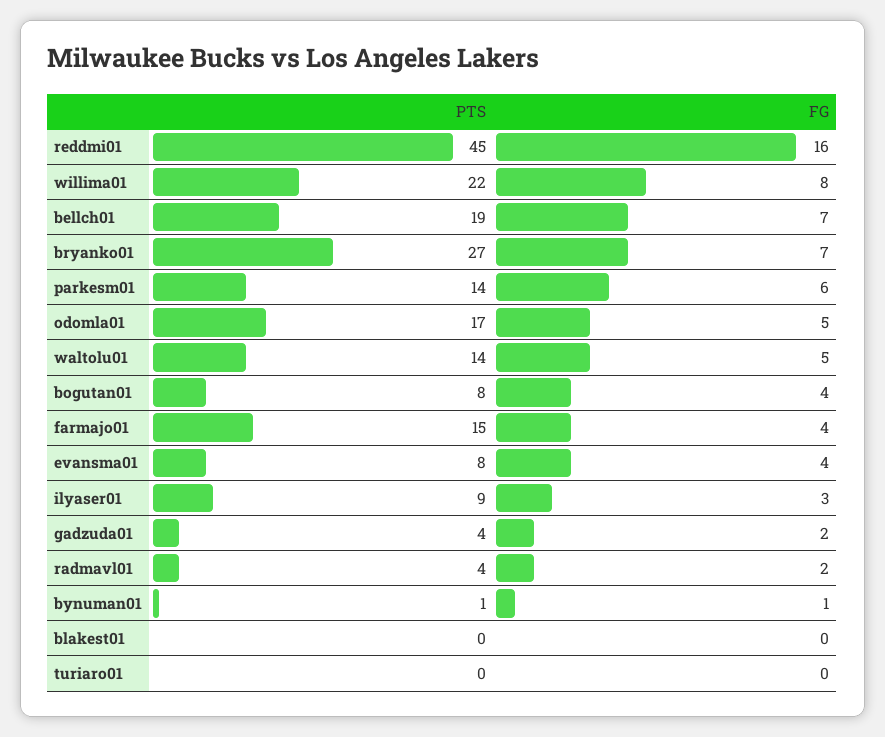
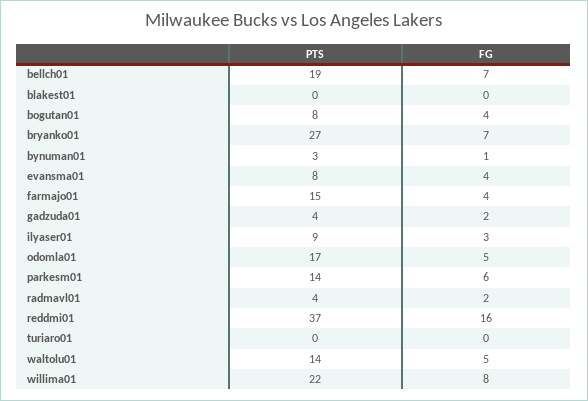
  {
    "PTS": {
-     "reddmi01": 45,
+     "reddmi01": 37,
      "willima01": 22,
      "bellch01": 19,
      "bryanko01": 27,
      "parkesm01": 14,
      "odomla01": 17,
      "waltolu01": 14,
      "bogutan01": 8,
      "farmajo01": 15,
      "evansma01": 8,
      "ilyaser01": 9,
      "gadzuda01": 4,
      "radmavl01": 4,
-     "bynuman01": 1,
+     "bynuman01": 3,
      "blakest01": 0,
      "turiaro01": 0
    },
    "FG": {
      "reddmi01": 16,
      "willima01": 8,
      "bellch01": 7,
      "bryanko01": 7,
      "parkesm01": 6,
      "odomla01": 5,
      "waltolu01": 5,
      "bogutan01": 4,
      "farmajo01": 4,
      "evansma01": 4,
      "ilyaser01": 3,
      "gadzuda01": 2,
      "radmavl01": 2,
      "bynuman01": 1,
      "blakest01": 0,
      "turiaro01": 0
    }
  }

